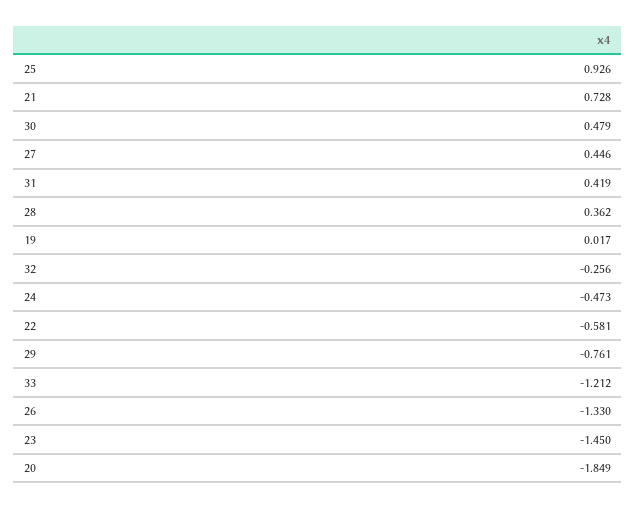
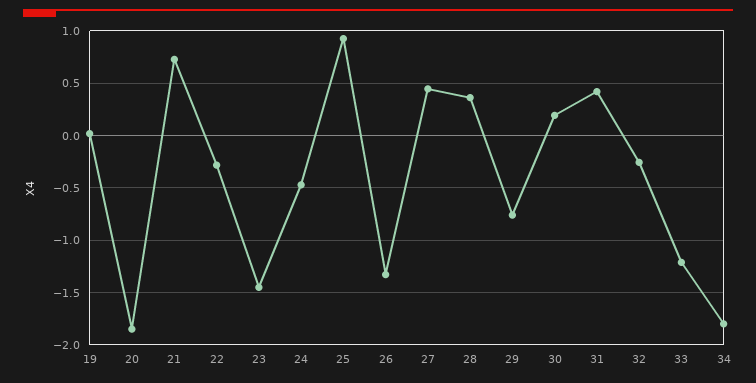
  {
    "25": 0.926,
    "21": 0.728,
-   "30": 0.479,
+   "30": 0.2,
    "27": 0.446,
    "31": 0.419,
    "28": 0.362,
    "19": 0.017,
    "32": -0.256,
    "24": -0.473,
-   "22": -0.581,
+   "22": -0.3,
    "29": -0.761,
    "33": -1.212,
    "26": -1.33,
    "23": -1.45,
-   "20": -1.849
+   "20": -1.849,
+   "34": -1.8
  }

